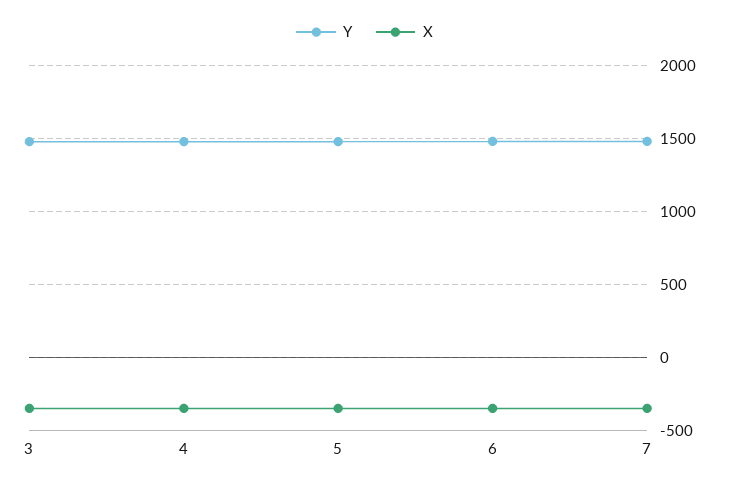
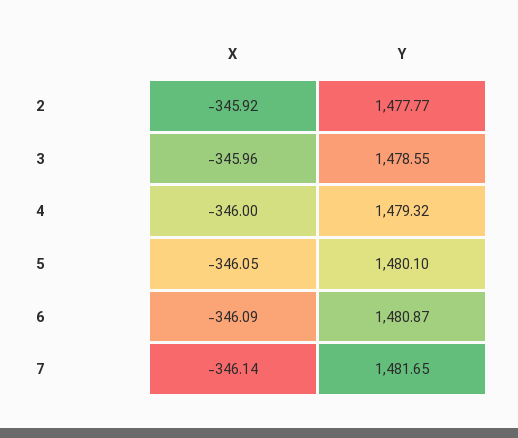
  {
    "Y": {
      "3": 1478.55,
      "4": 1479.32,
      "5": 1480.1,
      "6": 1480.87,
-     "7": 1481.65
+     "7": 1481.65,
+     "2": 1477.77
    },
    "X": {
      "3": -345.96,
      "4": -346,
      "5": -346.05,
      "6": -346.09,
-     "7": -346.14
+     "7": -346.14,
+     "2": -345.92
    }
  }

